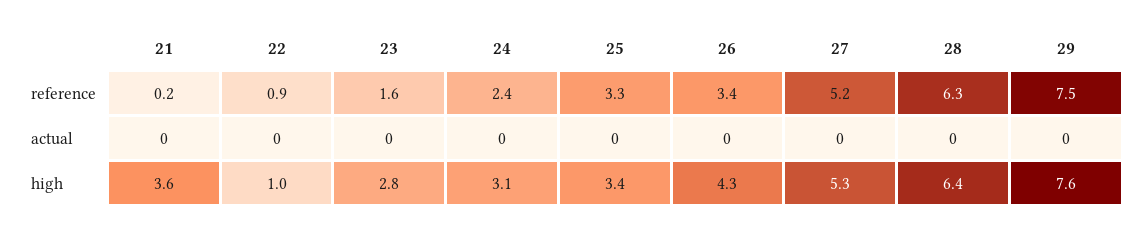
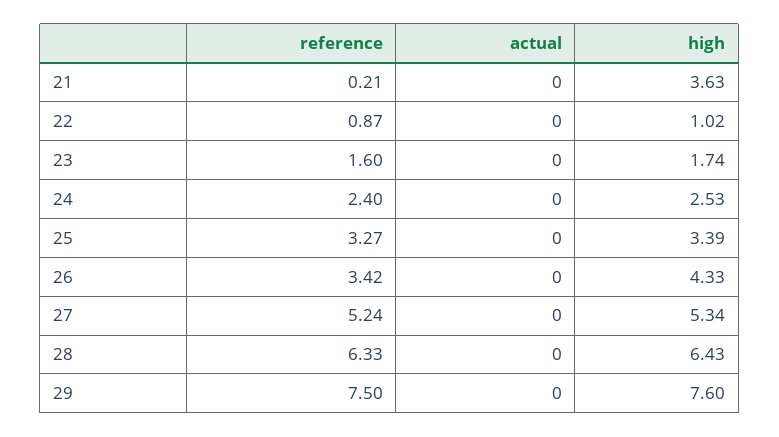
  {
    "21": {
      "reference": 0.21,
      "actual": 0,
      "high": 3.63
    },
    "22": {
      "reference": 0.87,
      "actual": 0,
      "high": 1.02
    },
    "23": {
      "reference": 1.6,
      "actual": 0,
-     "high": 2.8
+     "high": 1.74
    },
    "24": {
      "reference": 2.4,
      "actual": 0,
-     "high": 3.1
+     "high": 2.53
    },
    "25": {
      "reference": 3.27,
      "actual": 0,
      "high": 3.39
    },
    "26": {
      "reference": 3.42,
      "actual": 0,
      "high": 4.33
    },
    "27": {
      "reference": 5.24,
      "actual": 0,
      "high": 5.34
    },
    "28": {
      "reference": 6.33,
      "actual": 0,
      "high": 6.43
    },
    "29": {
      "reference": 7.5,
      "actual": 0,
      "high": 7.6
    }
  }

